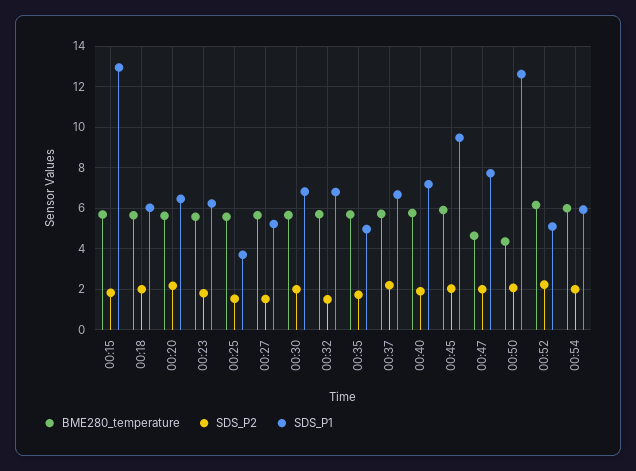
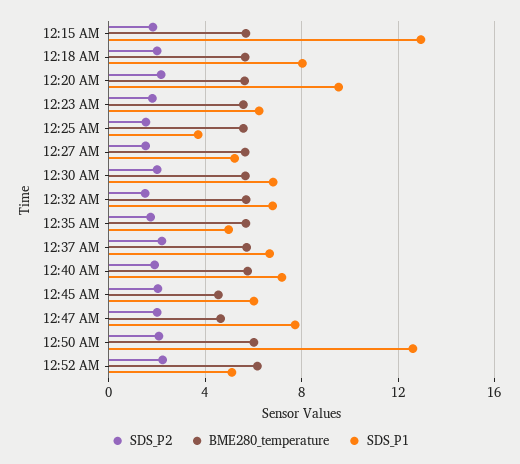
  {
    "BME280_temperature": {
      "00:15": 5.5,
      "00:18": 5.5,
      "00:20": 5.5,
      "00:23": 5.5,
      "00:25": 5.5,
      "00:27": 5.5,
      "00:30": 5.5,
      "00:32": 5.5,
      "00:35": 5.5,
      "00:37": 5.5,
      "00:40": 6,
-     "00:45": 6,
+     "00:45": 4.5,
      "00:47": 4.5,
-     "00:50": 4.5,
+     "00:50": 6,
-     "00:52": 6,
+     "00:52": 6
-     "00:54": 6
    },
    "SDS_P2": {
      "00:15": 2,
      "00:18": 2,
      "00:20": 2,
      "00:23": 2,
      "00:25": 1.5,
      "00:27": 1.5,
      "00:30": 2,
      "00:32": 1.5,
      "00:35": 1.5,
      "00:37": 2,
      "00:40": 2,
      "00:45": 2,
      "00:47": 2,
      "00:50": 2,
-     "00:52": 2,
+     "00:52": 2
-     "00:54": 2
    },
    "SDS_P1": {
      "00:15": 13,
-     "00:18": 6,
+     "00:18": 8,
-     "00:20": 6.5,
+     "00:20": 9.5,
      "00:23": 6,
      "00:25": 3.5,
      "00:27": 5,
      "00:30": 7,
      "00:32": 7,
      "00:35": 5,
      "00:37": 6.5,
      "00:40": 7,
-     "00:45": 9.5,
+     "00:45": 6,
      "00:47": 7.5,
      "00:50": 12.5,
-     "00:52": 5,
+     "00:52": 5
-     "00:54": 6
    }
  }

